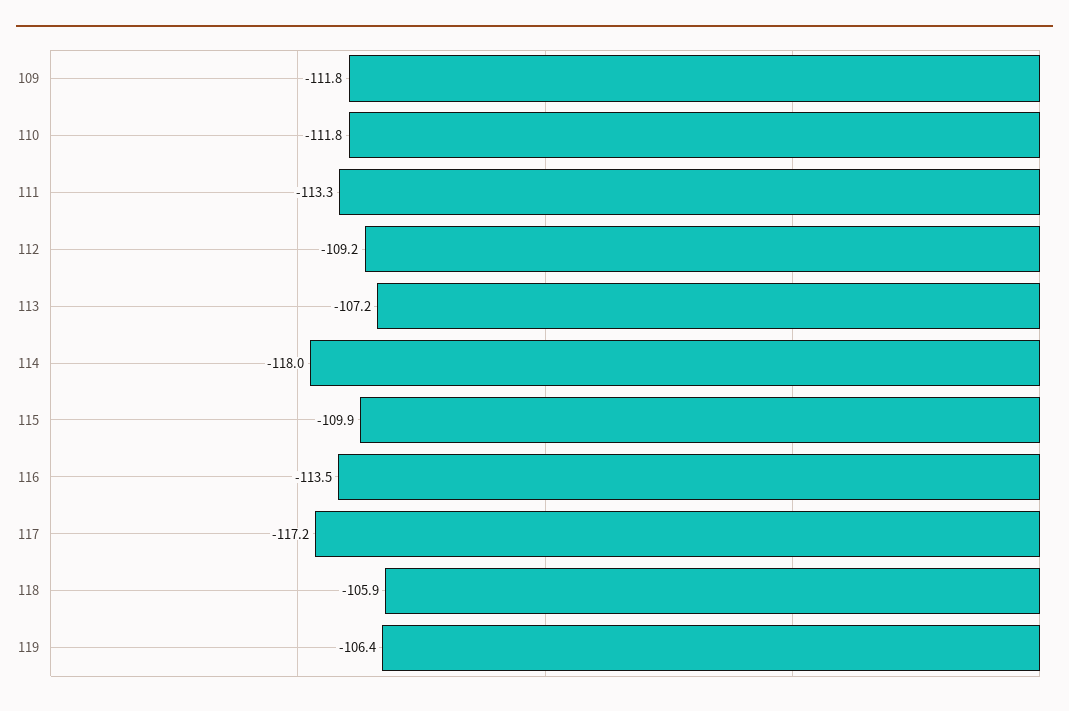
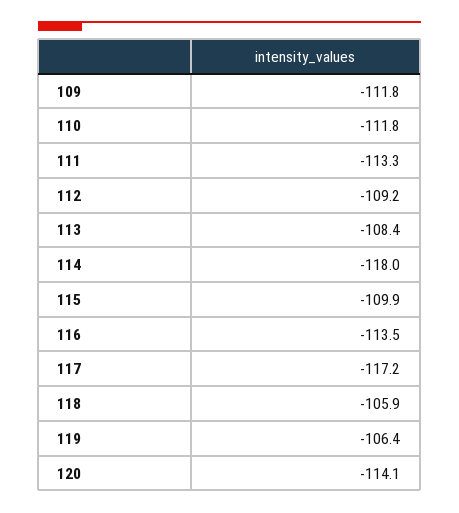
  {
    "109": -111.8,
    "110": -111.8,
    "111": -113.3,
    "112": -109.2,
-   "113": -107.2,
+   "113": -108.4,
    "114": -118,
    "115": -109.9,
    "116": -113.5,
    "117": -117.2,
    "118": -105.9,
-   "119": -106.4
+   "119": -106.4,
+   "120": -114.1
  }

